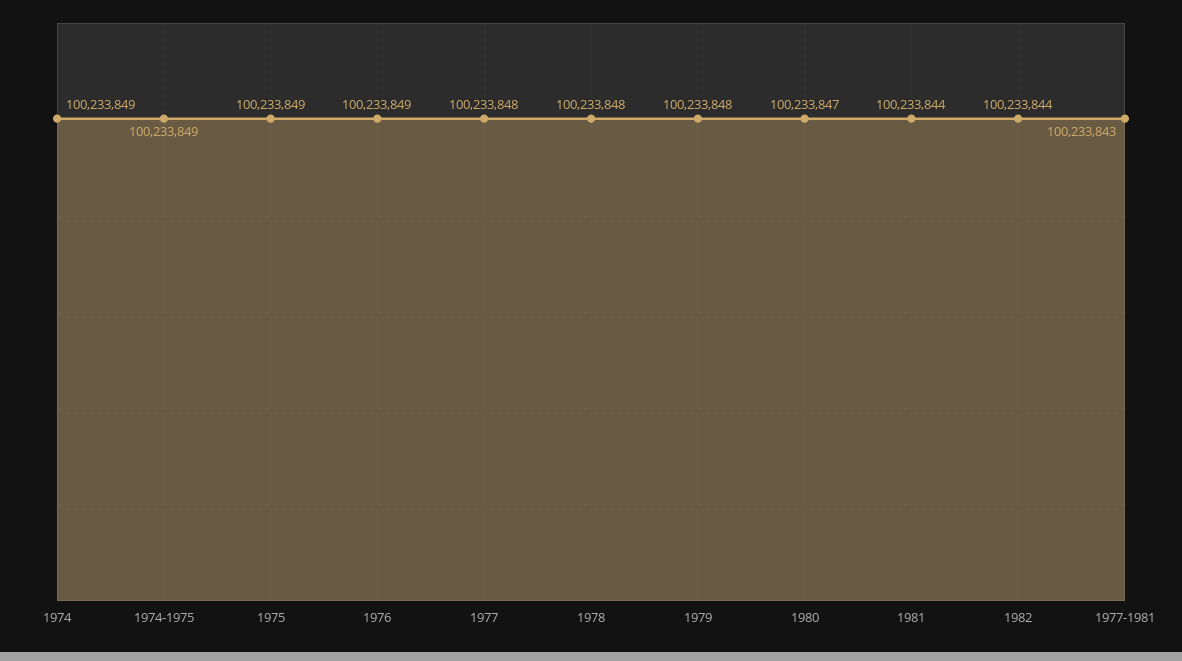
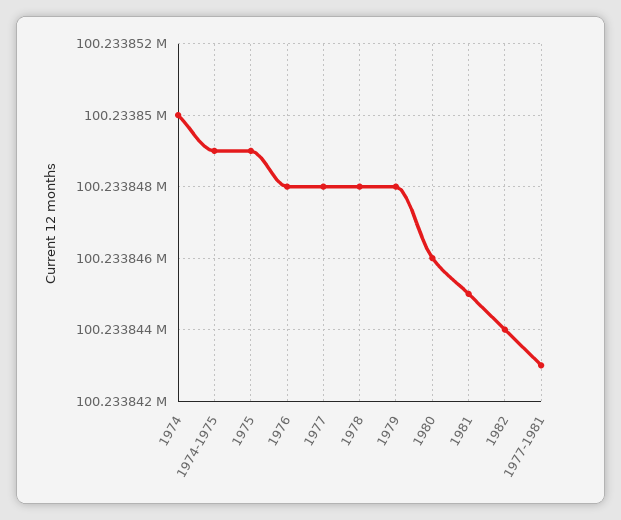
  {
-   "1974": 100233849,
+   "1974": 100233850,
    "1974-1975": 100233849,
    "1975": 100233849,
-   "1976": 100233849,
+   "1976": 100233848,
    "1977": 100233848,
    "1978": 100233848,
    "1979": 100233848,
-   "1980": 100233847,
+   "1980": 100233846,
-   "1981": 100233844,
+   "1981": 100233845,
    "1982": 100233844,
    "1977-1981": 100233843
  }

